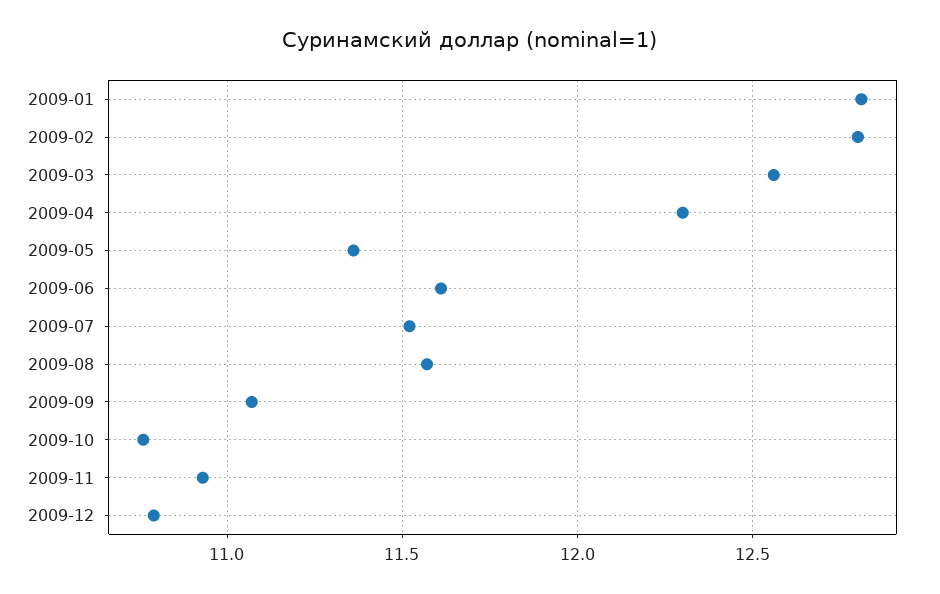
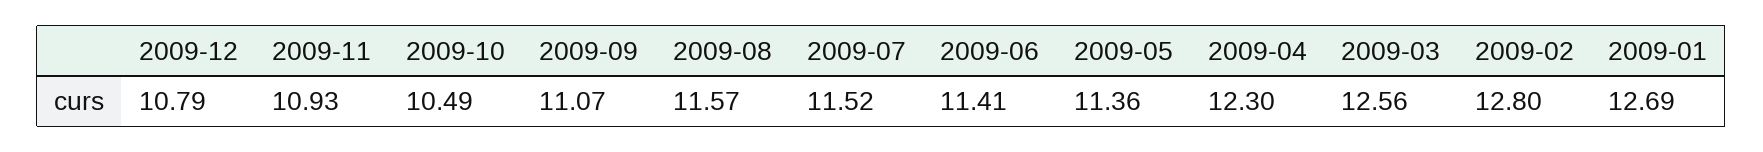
  {
-   "2009-01": 12.8,
+   "2009-01": 12.69,
    "2009-02": 12.8,
    "2009-03": 12.56,
    "2009-04": 12.3,
    "2009-05": 11.36,
-   "2009-06": 11.6,
+   "2009-06": 11.41,
    "2009-07": 11.52,
    "2009-08": 11.57,
    "2009-09": 11.07,
-   "2009-10": 10.75,
+   "2009-10": 10.49,
    "2009-11": 10.93,
    "2009-12": 10.79
  }

